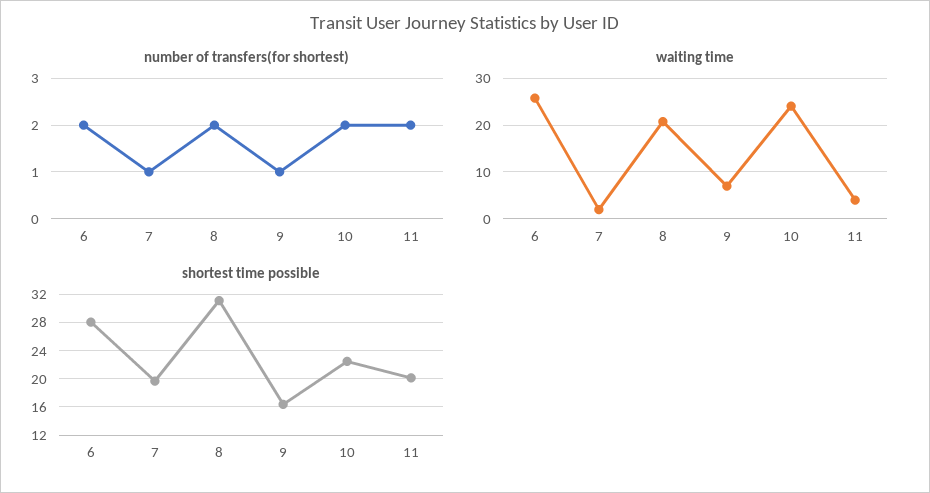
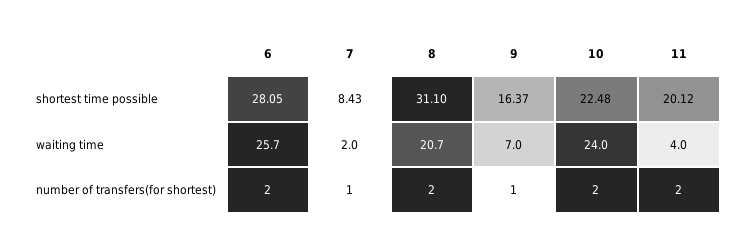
  {
    "number of transfers(for shortest)": {
      "6": 2,
      "7": 1,
      "8": 2,
      "9": 1,
      "10": 2,
      "11": 2
    },
    "waiting time": {
      "6": 25.7,
      "7": 2,
      "8": 20.7,
      "9": 7,
      "10": 24,
      "11": 4
    },
    "shortest time possible": {
      "6": 28.05,
-     "7": 20,
+     "7": 8.43,
      "8": 31.1,
      "9": 16.37,
      "10": 22.48,
      "11": 20.12
    }
  }

